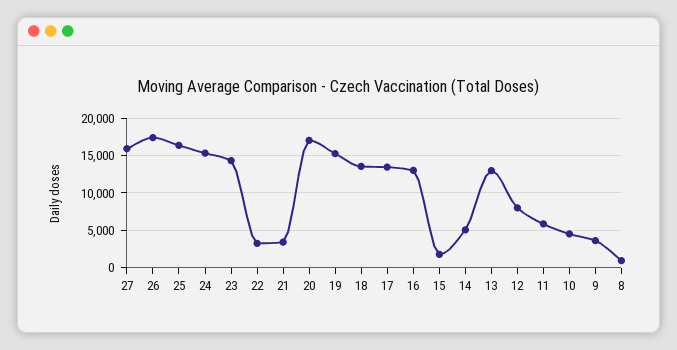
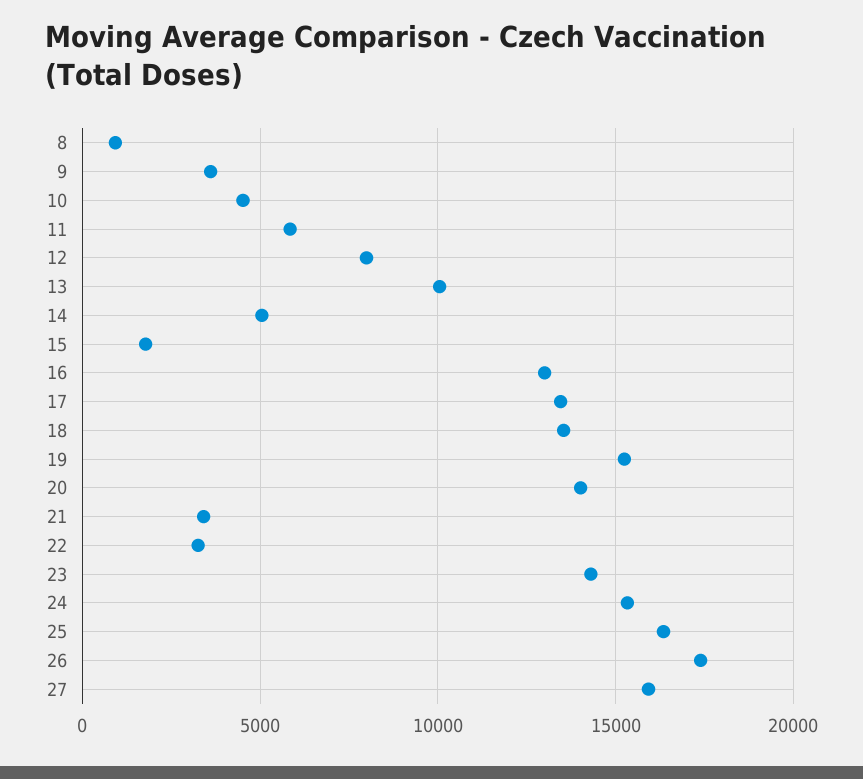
  {
    "27": 16000,
    "26": 17500,
    "25": 16500,
    "24": 15500,
    "23": 14500,
    "22": 3500,
    "21": 3500,
-   "20": 17000,
+   "20": 14000,
    "19": 15000,
    "18": 13500,
    "17": 13500,
    "16": 13000,
    "15": 2000,
    "14": 5000,
-   "13": 13000,
+   "13": 10000,
    "12": 8000,
    "11": 6000,
    "10": 4500,
    "9": 3500,
    "8": 1000
  }

